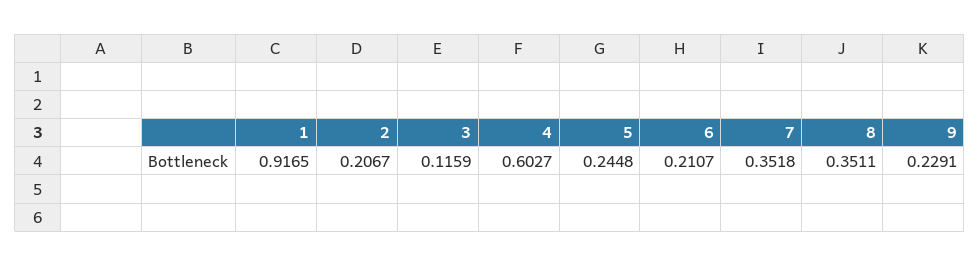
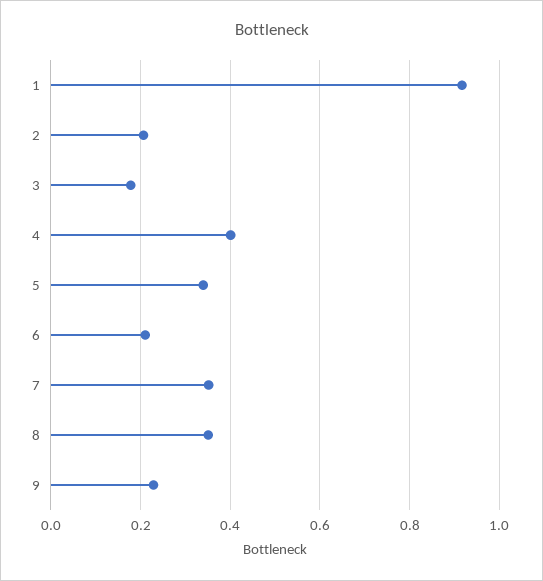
  {
    "1": 0.9165,
    "2": 0.2067,
-   "3": 0.1159,
+   "3": 0.18,
-   "4": 0.6027,
+   "4": 0.4,
-   "5": 0.2448,
+   "5": 0.34,
    "6": 0.2107,
    "7": 0.3518,
    "8": 0.3511,
    "9": 0.2291
  }

